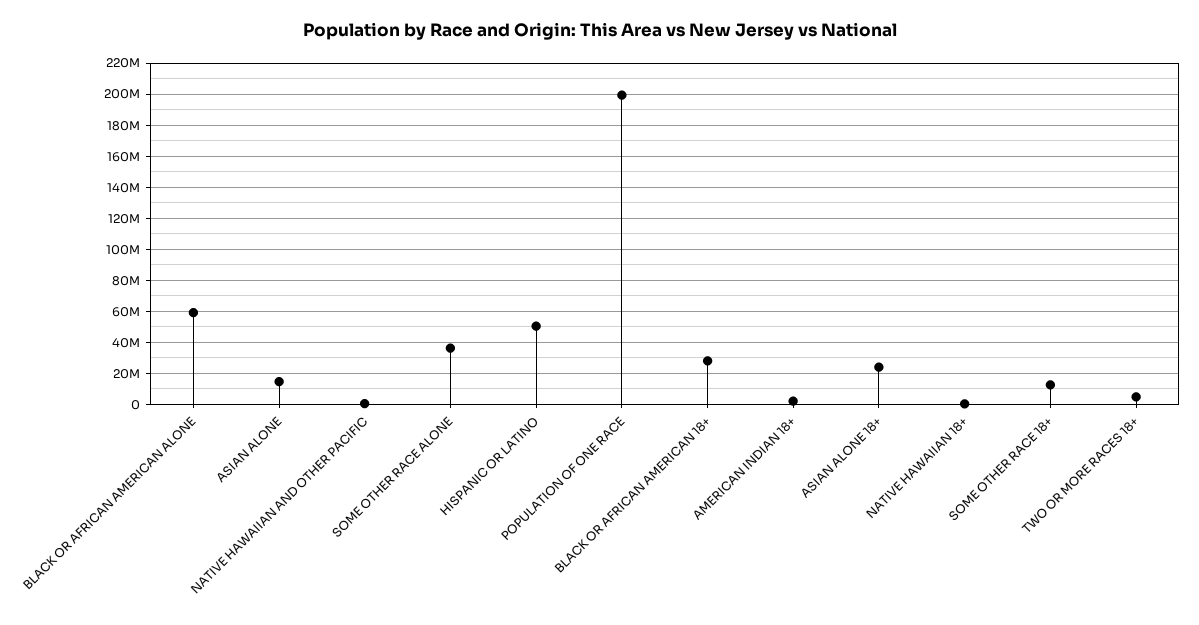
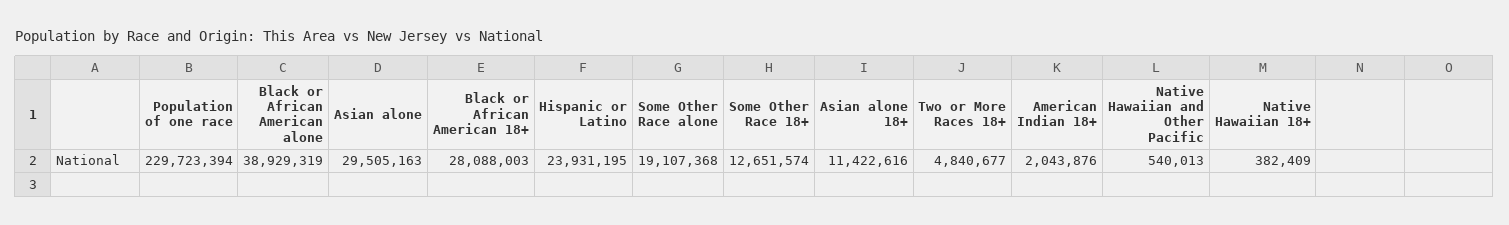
  {
-   "BLACK OR AFRICAN AMERICAN ALONE": 60000000,
+   "BLACK OR AFRICAN AMERICAN ALONE": 38929319,
-   "ASIAN ALONE": 15000000,
+   "ASIAN ALONE": 29505163,
    "NATIVE HAWAIIAN AND OTHER PACIFIC": 540013,
-   "SOME OTHER RACE ALONE": 35000000,
+   "SOME OTHER RACE ALONE": 19107368,
-   "HISPANIC OR LATINO": 50000000,
+   "HISPANIC OR LATINO": 23931195,
-   "POPULATION OF ONE RACE": 200000000,
+   "POPULATION OF ONE RACE": 229723394,
    "BLACK OR AFRICAN AMERICAN 18+": 28088003,
    "AMERICAN INDIAN 18+": 2043876,
-   "ASIAN ALONE 18+": 25000000,
+   "ASIAN ALONE 18+": 11422616,
    "NATIVE HAWAIIAN 18+": 382409,
    "SOME OTHER RACE 18+": 12651574,
    "TWO OR MORE RACES 18+": 4840677
  }

